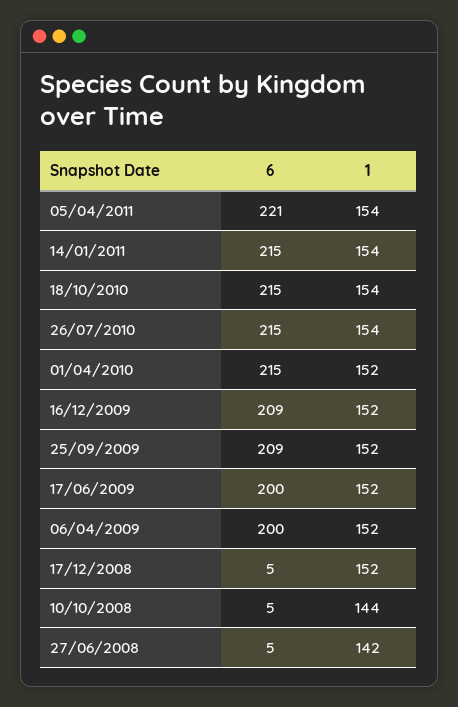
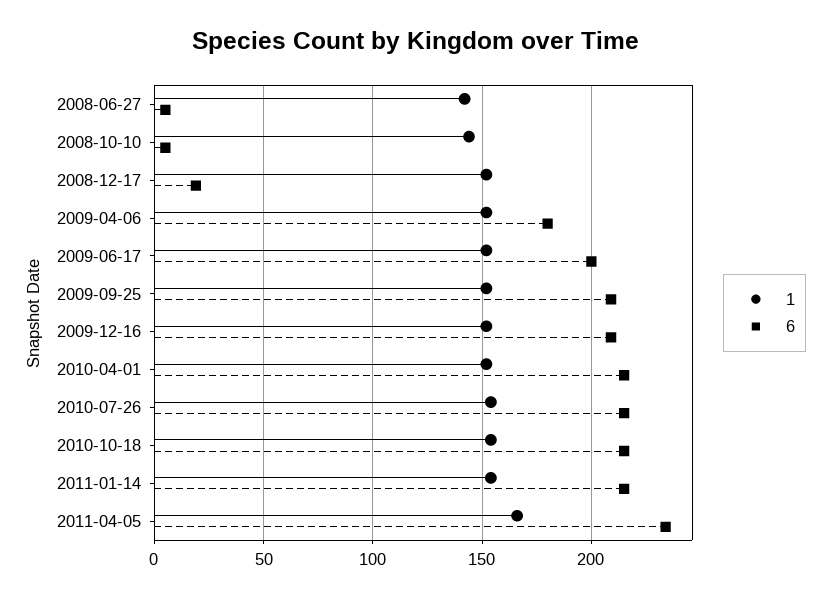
  {
    "6": {
-     "05/04/2011": 221,
+     "05/04/2011": 235,
      "14/01/2011": 215,
      "18/10/2010": 215,
      "26/07/2010": 215,
      "01/04/2010": 215,
      "16/12/2009": 209,
      "25/09/2009": 209,
      "17/06/2009": 200,
-     "06/04/2009": 200,
+     "06/04/2009": 180,
-     "17/12/2008": 5,
+     "17/12/2008": 20,
      "10/10/2008": 5,
      "27/06/2008": 5
    },
    "1": {
-     "05/04/2011": 154,
+     "05/04/2011": 165,
      "14/01/2011": 154,
      "18/10/2010": 154,
      "26/07/2010": 154,
      "01/04/2010": 152,
      "16/12/2009": 152,
      "25/09/2009": 152,
      "17/06/2009": 152,
      "06/04/2009": 152,
      "17/12/2008": 152,
      "10/10/2008": 144,
      "27/06/2008": 142
    }
  }

